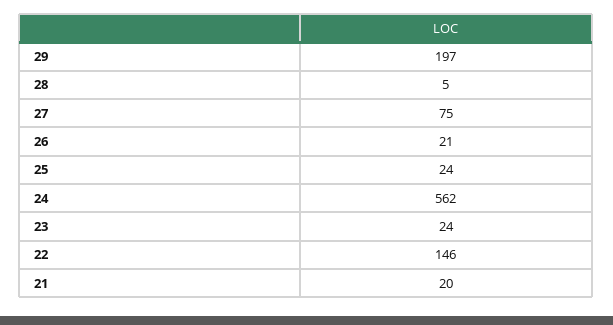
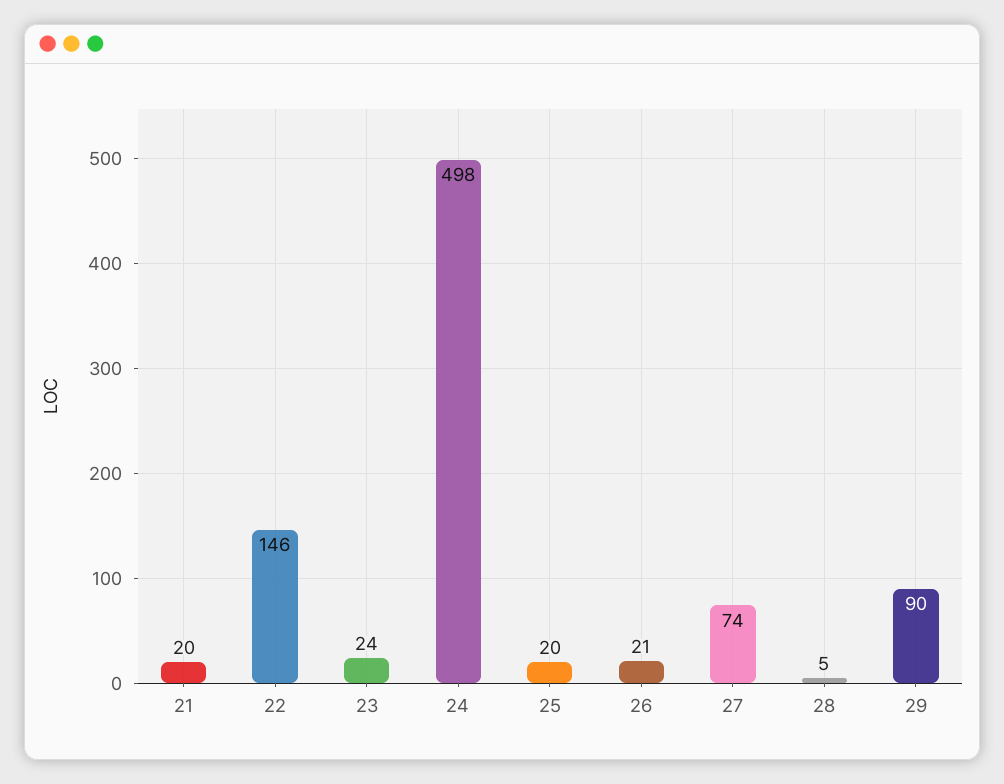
  {
-   "29": 197,
+   "29": 90,
    "28": 5,
-   "27": 75,
+   "27": 74,
    "26": 21,
-   "25": 24,
+   "25": 20,
-   "24": 562,
+   "24": 498,
    "23": 24,
    "22": 146,
    "21": 20
  }

